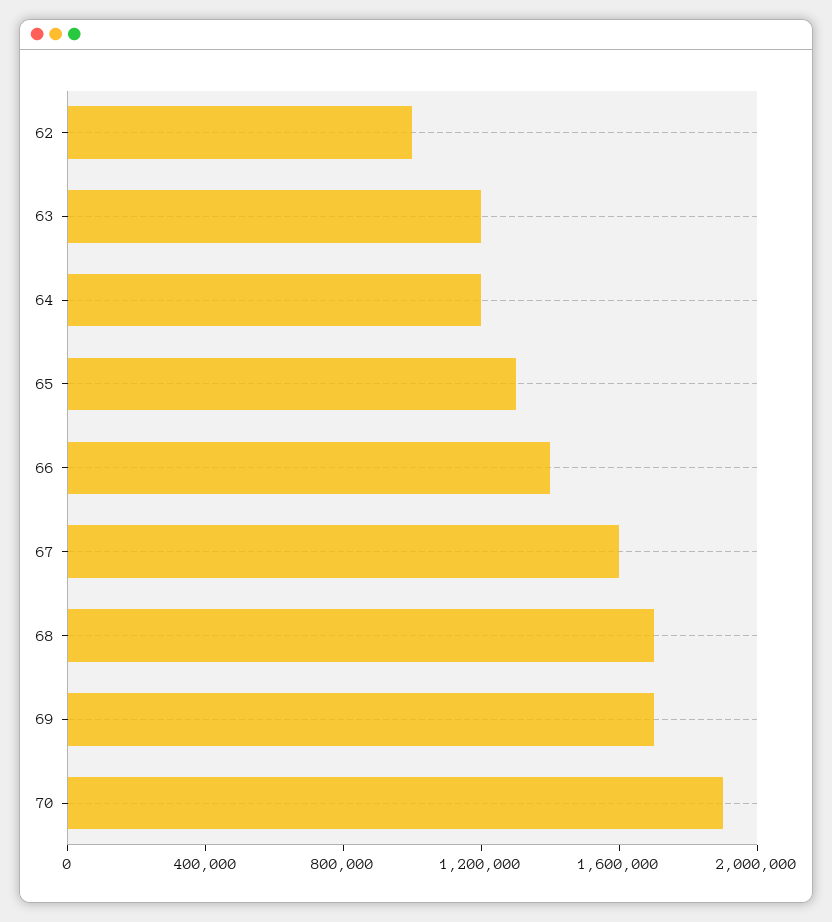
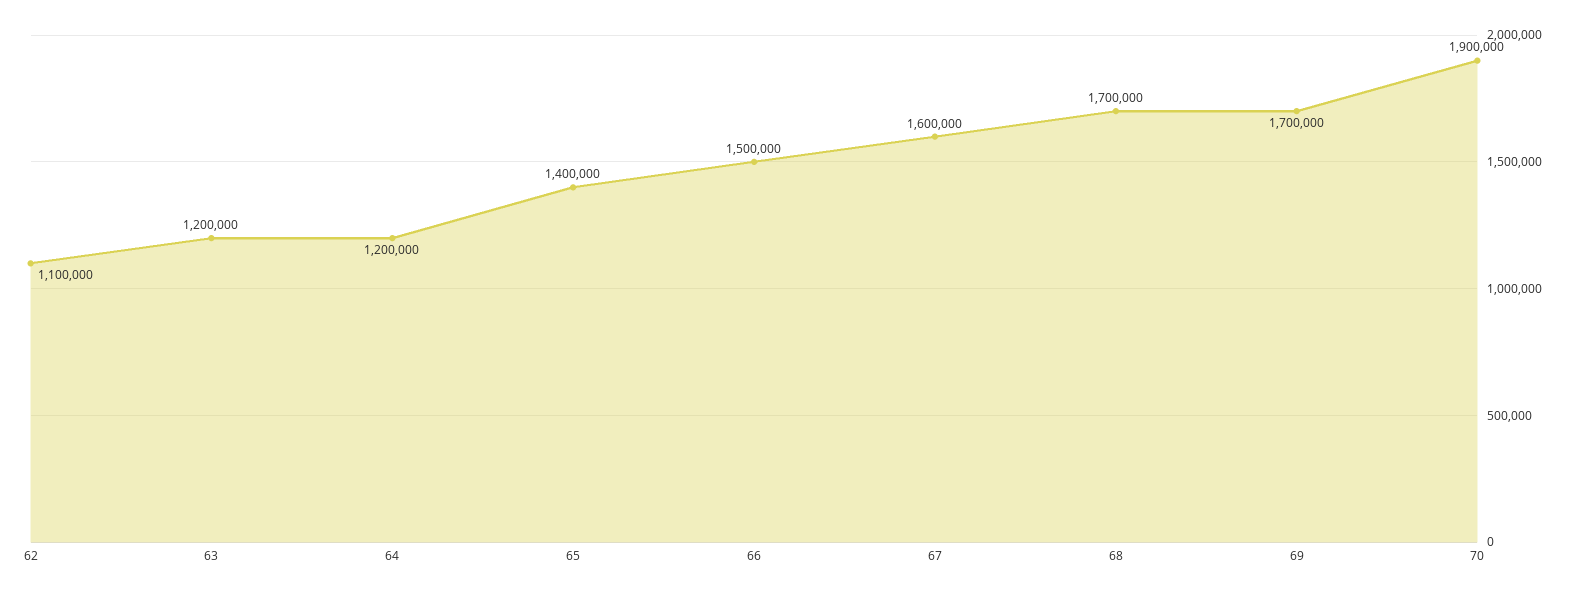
  {
-   "62": 1000000,
+   "62": 1100000,
    "63": 1200000,
    "64": 1200000,
-   "65": 1300000,
+   "65": 1400000,
-   "66": 1400000,
+   "66": 1500000,
    "67": 1600000,
    "68": 1700000,
    "69": 1700000,
    "70": 1900000
  }

